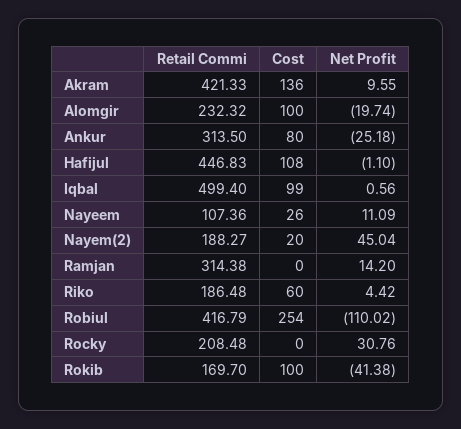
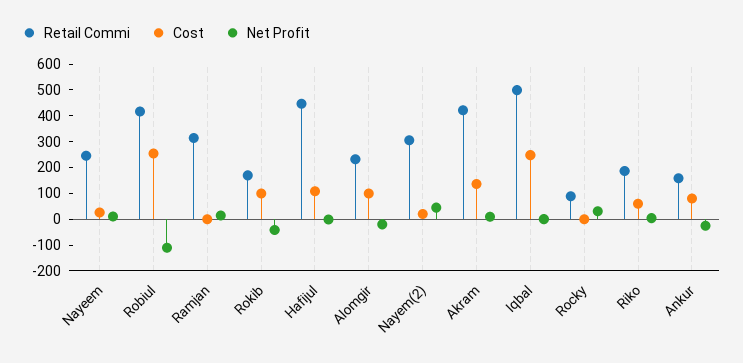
  {
    "Retail Commi": {
      "Akram": 421.33,
      "Alomgir": 232.32,
-     "Ankur": 313.5,
+     "Ankur": 150,
      "Hafijul": 446.83,
      "Iqbal": 499.4,
-     "Nayeem": 107.36,
+     "Nayeem": 250,
-     "Nayem(2)": 188.27,
+     "Nayem(2)": 300,
      "Ramjan": 314.38,
      "Riko": 186.48,
      "Robiul": 416.79,
-     "Rocky": 208.48,
+     "Rocky": 100,
      "Rokib": 169.7
    },
    "Cost": {
      "Akram": 136,
      "Alomgir": 100,
      "Ankur": 80,
      "Hafijul": 108,
-     "Iqbal": 99,
+     "Iqbal": 250,
      "Nayeem": 26,
      "Nayem(2)": 20,
      "Ramjan": 0,
      "Riko": 60,
      "Robiul": 254,
      "Rocky": 0,
      "Rokib": 100
    },
    "Net Profit": {
      "Akram": 9.55,
      "Alomgir": -19.74,
      "Ankur": -25.18,
      "Hafijul": -1.1,
      "Iqbal": 0.56,
      "Nayeem": 11.09,
      "Nayem(2)": 45.04,
      "Ramjan": 14.2,
      "Riko": 4.42,
      "Robiul": -110.02,
      "Rocky": 30.76,
      "Rokib": -41.38
    }
  }

